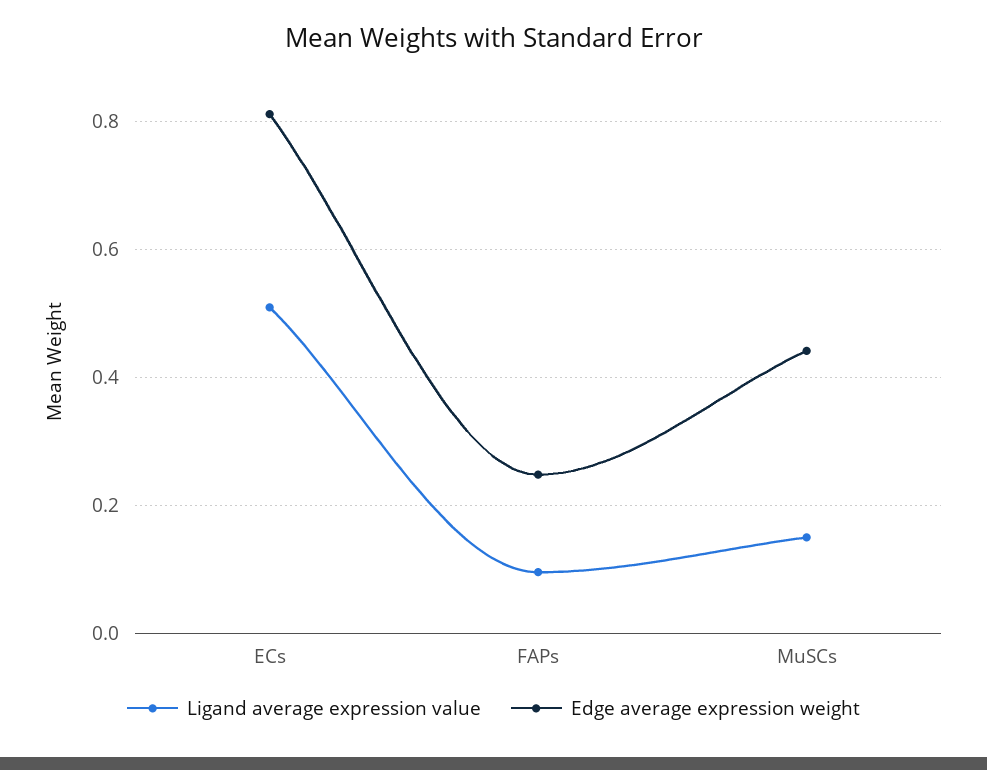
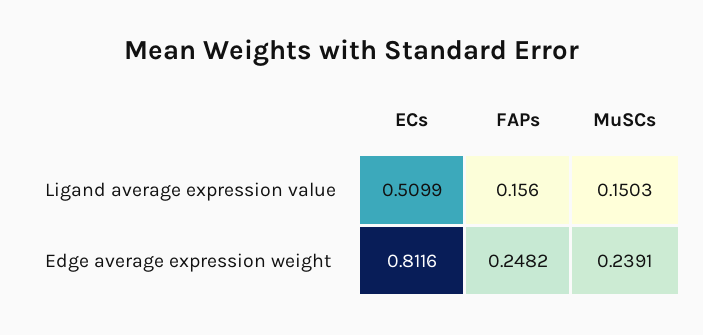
  {
    "Ligand average expression value": {
      "ECs": 0.5099,
-     "FAPs": 0.1,
+     "FAPs": 0.156,
      "MuSCs": 0.1503
    },
    "Edge average expression weight": {
      "ECs": 0.8116,
      "FAPs": 0.2482,
-     "MuSCs": 0.44
+     "MuSCs": 0.2391
    }
  }

